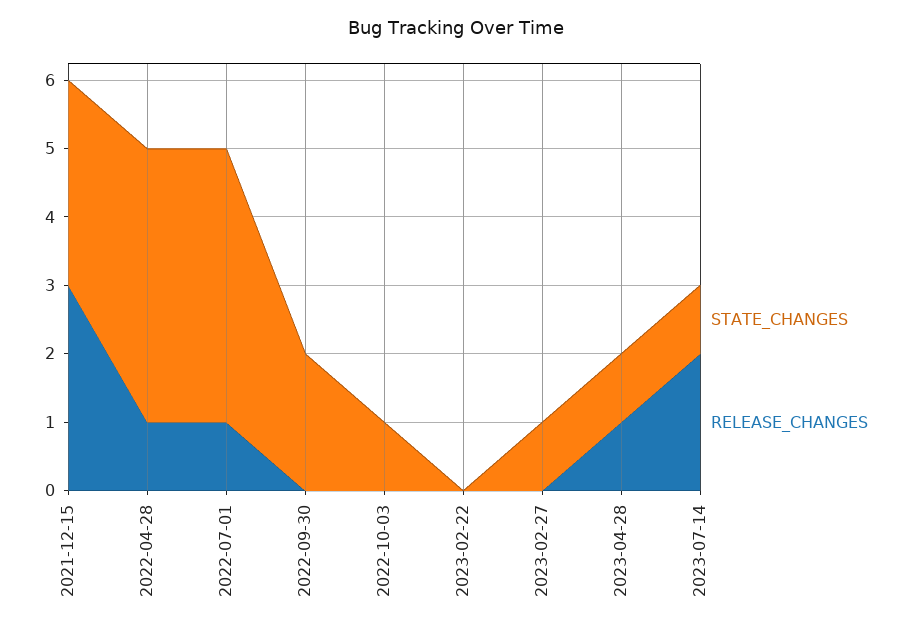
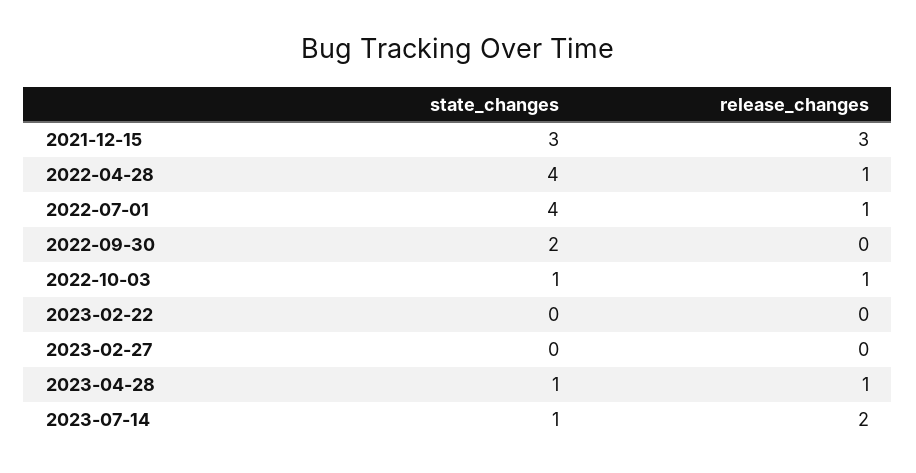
  {
    "STATE_CHANGES": {
      "2021-12-15": 3,
      "2022-04-28": 4,
      "2022-07-01": 4,
      "2022-09-30": 2,
      "2022-10-03": 1,
      "2023-02-22": 0,
-     "2023-02-27": 1,
+     "2023-02-27": 0,
      "2023-04-28": 1,
      "2023-07-14": 1
    },
    "RELEASE_CHANGES": {
      "2021-12-15": 3,
      "2022-04-28": 1,
      "2022-07-01": 1,
      "2022-09-30": 0,
-     "2022-10-03": 0,
+     "2022-10-03": 1,
      "2023-02-22": 0,
      "2023-02-27": 0,
      "2023-04-28": 1,
      "2023-07-14": 2
    }
  }

